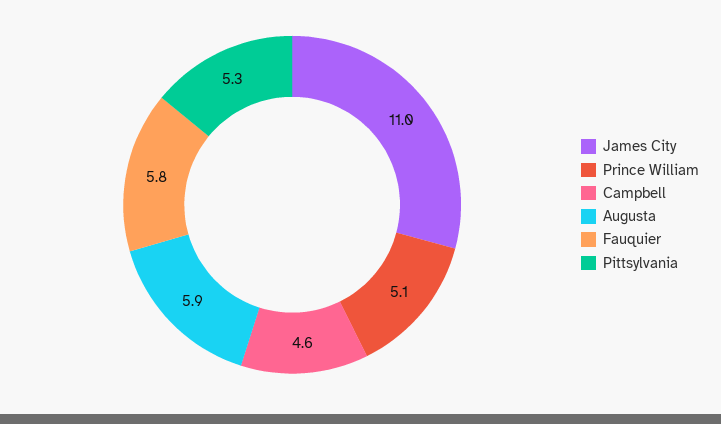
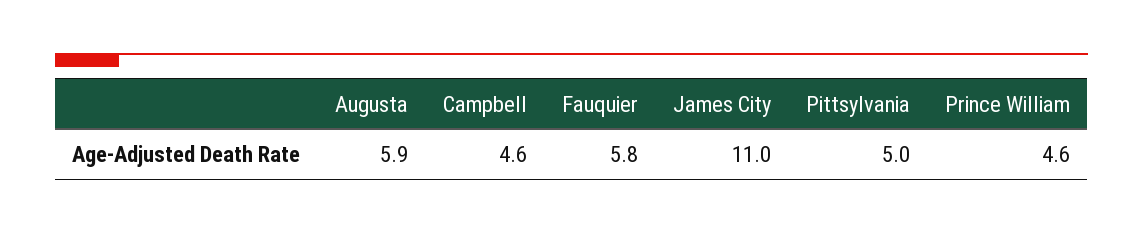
  {
    "James City": 11,
-   "Prince William": 5.1,
+   "Prince William": 4.6,
    "Campbell": 4.6,
    "Augusta": 5.9,
    "Fauquier": 5.8,
-   "Pittsylvania": 5.3
+   "Pittsylvania": 5
  }

